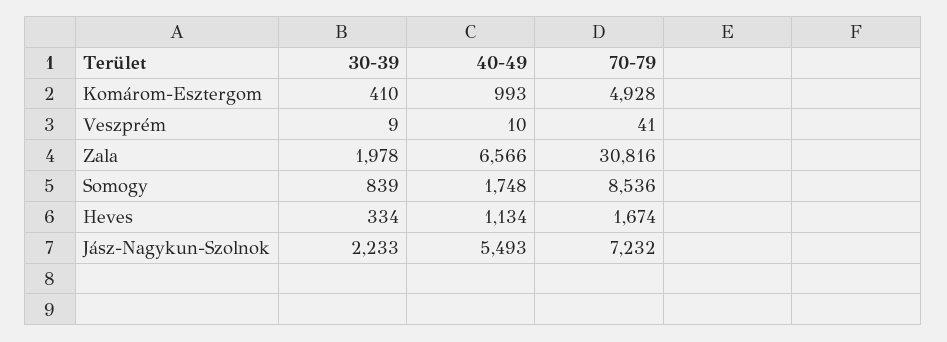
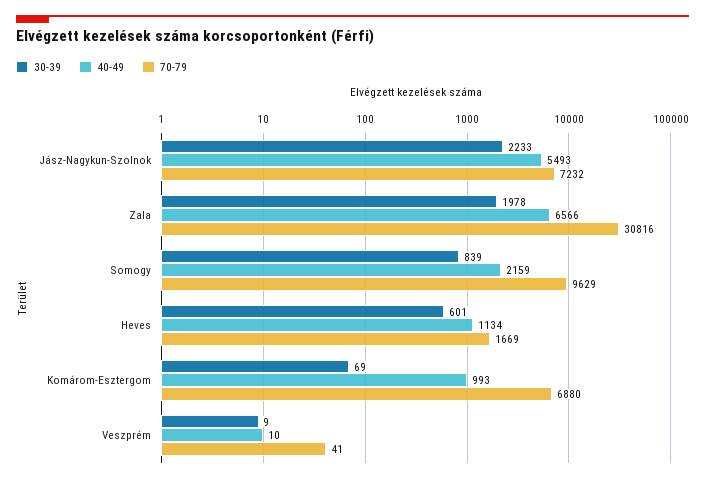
  {
    "30-39": {
-     "Komárom-Esztergom": 410,
+     "Komárom-Esztergom": 69,
      "Veszprém": 9,
      "Zala": 1978,
      "Somogy": 839,
-     "Heves": 334,
+     "Heves": 601,
      "Jász-Nagykun-Szolnok": 2233
    },
    "40-49": {
      "Komárom-Esztergom": 993,
      "Veszprém": 10,
      "Zala": 6566,
-     "Somogy": 1748,
+     "Somogy": 2159,
      "Heves": 1134,
      "Jász-Nagykun-Szolnok": 5493
    },
    "70-79": {
-     "Komárom-Esztergom": 4928,
+     "Komárom-Esztergom": 6880,
      "Veszprém": 41,
      "Zala": 30816,
-     "Somogy": 8536,
+     "Somogy": 9629,
-     "Heves": 1674,
+     "Heves": 1669,
      "Jász-Nagykun-Szolnok": 7232
    }
  }

